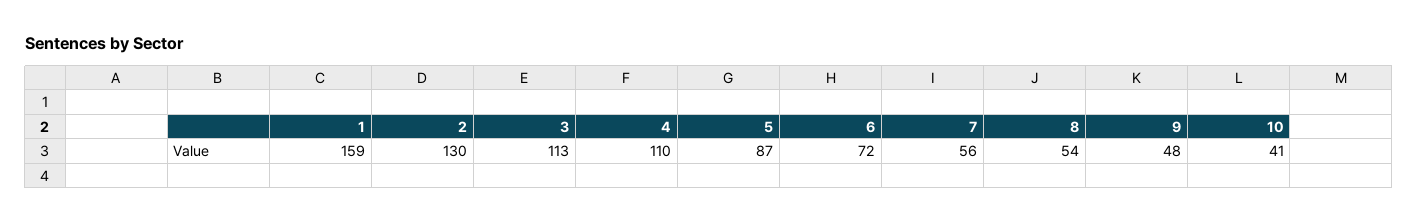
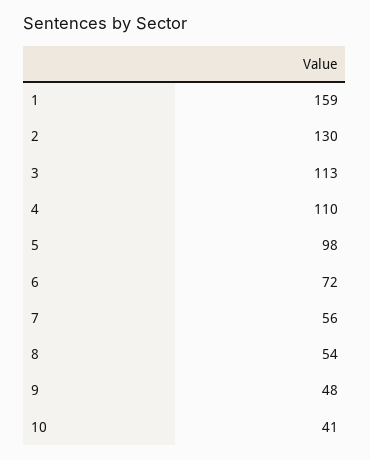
  {
    "1": 159,
    "2": 130,
    "3": 113,
    "4": 110,
-   "5": 87,
+   "5": 98,
    "6": 72,
    "7": 56,
    "8": 54,
    "9": 48,
    "10": 41
  }

